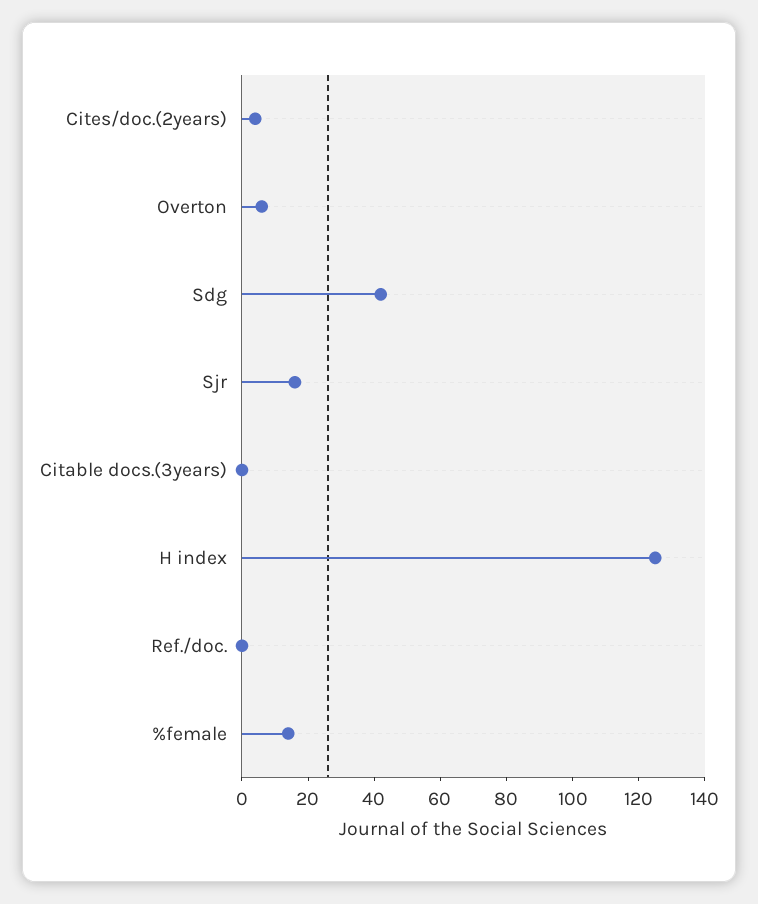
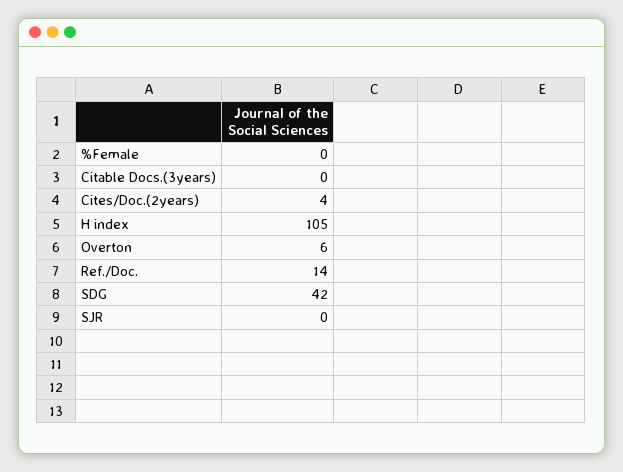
  {
    "Cites/doc.(2years)": 4,
    "Overton": 6,
    "Sdg": 42,
-   "Sjr": 15,
+   "Sjr": 0,
    "Citable docs.(3years)": 0,
-   "H index": 125,
+   "H index": 105,
-   "Ref./doc.": 0,
+   "Ref./doc.": 14,
-   "%female": 15
+   "%female": 0
  }

